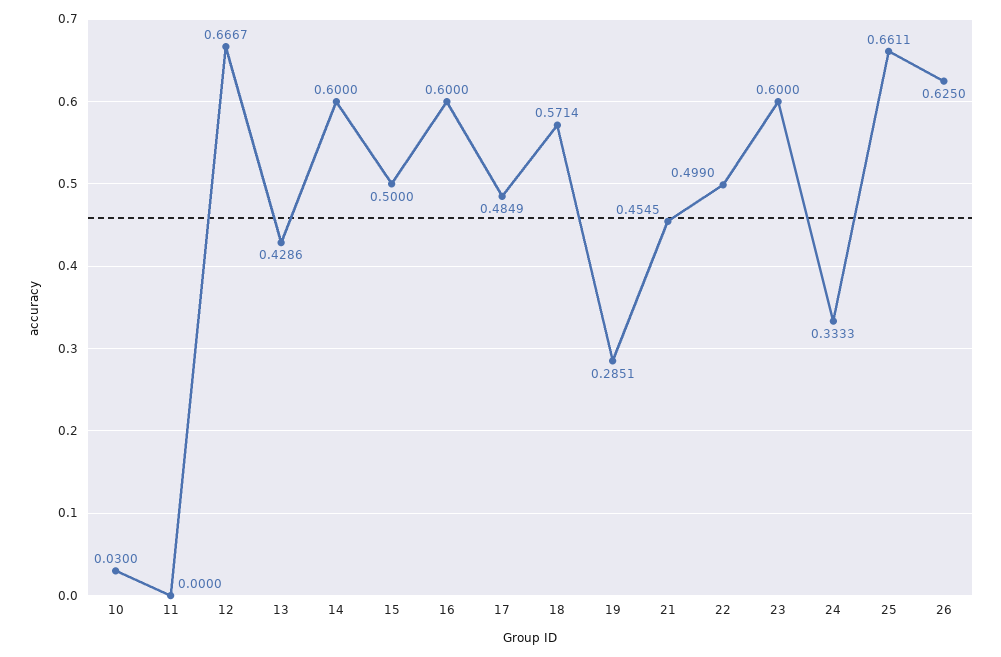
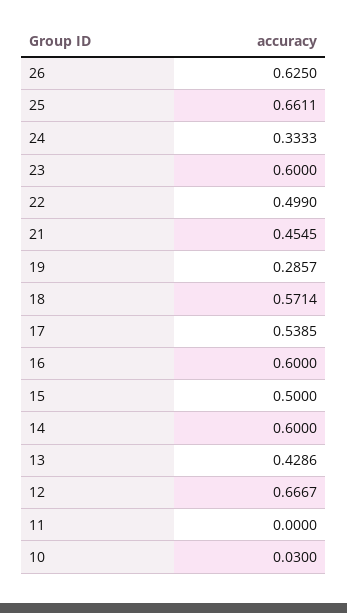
  {
    "10": 0.03,
    "11": 0,
    "12": 0.6667,
    "13": 0.4286,
    "14": 0.6,
    "15": 0.5,
    "16": 0.6,
-   "17": 0.4849,
+   "17": 0.5385,
    "18": 0.5714,
-   "19": 0.2851,
+   "19": 0.2857,
    "21": 0.4545,
    "22": 0.499,
    "23": 0.6,
    "24": 0.3333,
    "25": 0.6611,
    "26": 0.625
  }

